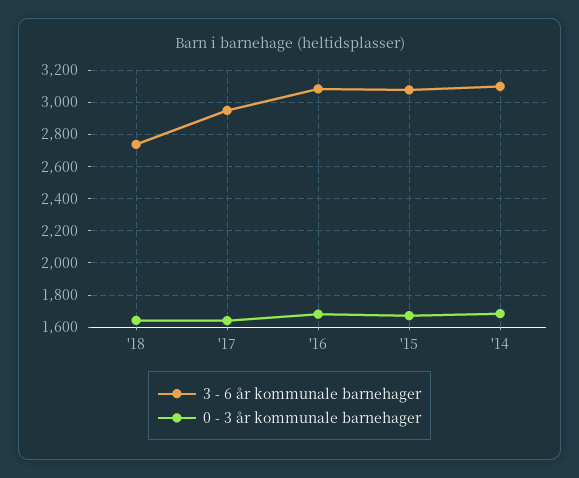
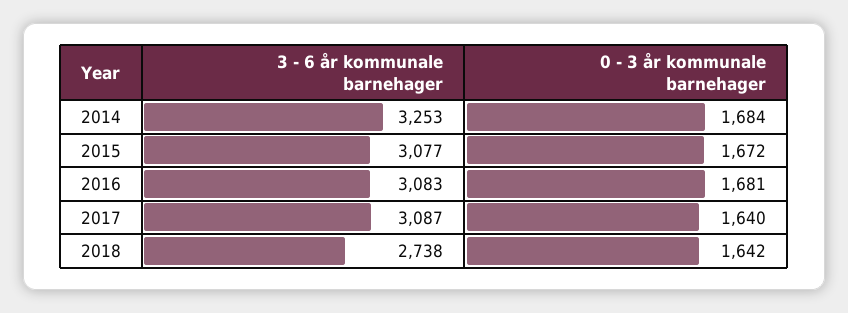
  {
    "3 - 6 år kommunale barnehager": {
      "'18": 2738,
-     "'17": 2950,
+     "'17": 3087,
      "'16": 3083,
      "'15": 3077,
-     "'14": 3100
+     "'14": 3253
    },
    "0 - 3 år kommunale barnehager": {
      "'18": 1642,
      "'17": 1640,
      "'16": 1681,
      "'15": 1672,
      "'14": 1684
    }
  }

